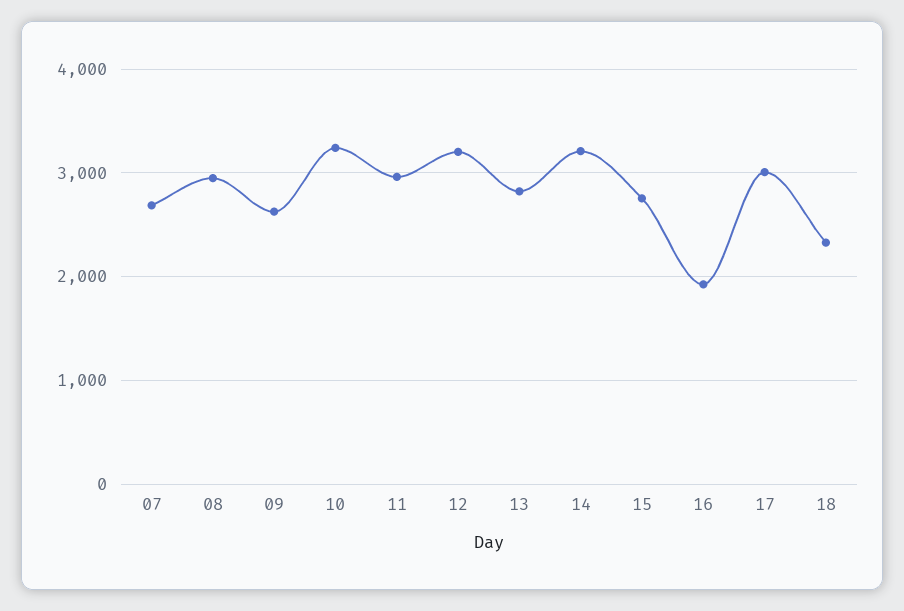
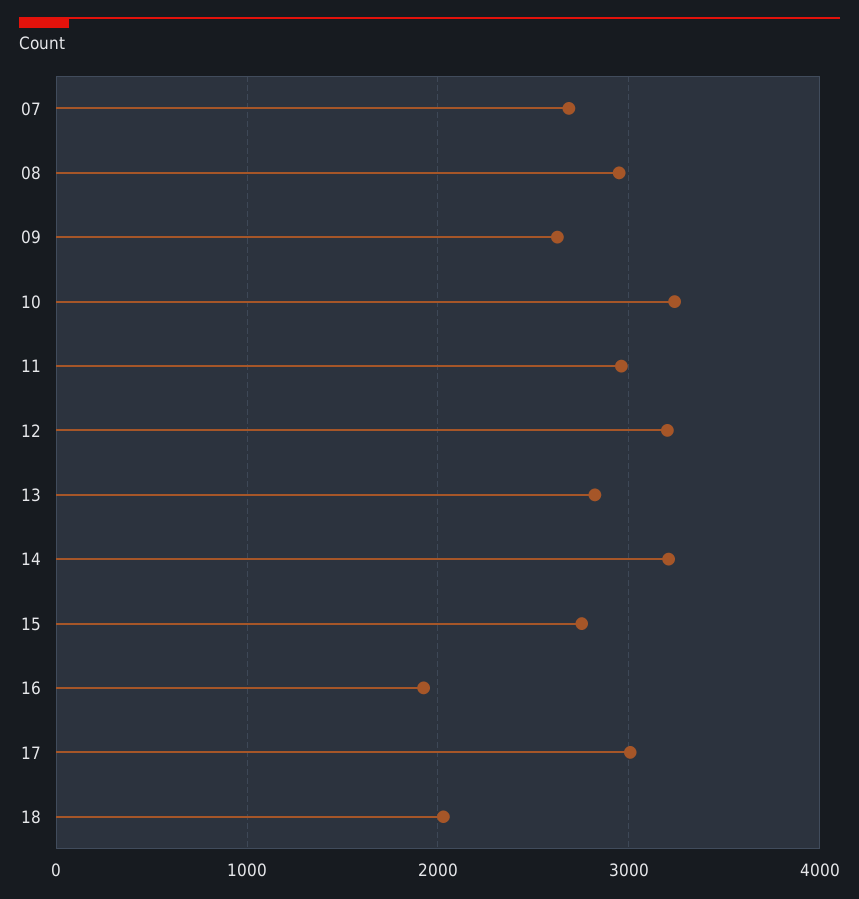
  {
    "07": 2700,
    "08": 2900,
    "09": 2600,
    "10": 3200,
    "11": 3000,
    "12": 3200,
    "13": 2800,
    "14": 3200,
    "15": 2800,
    "16": 1900,
    "17": 3000,
-   "18": 2300
+   "18": 2000
  }

